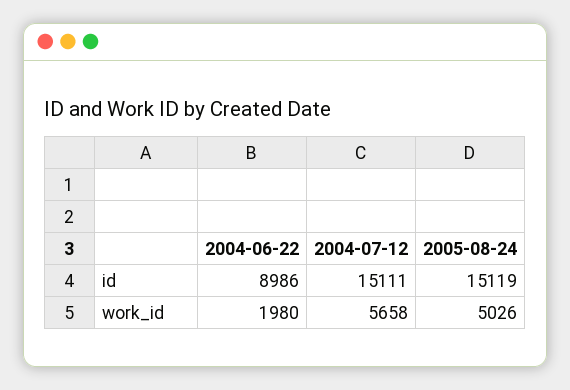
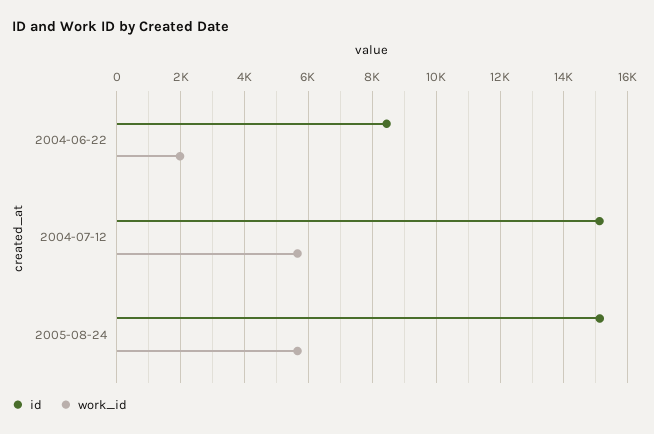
  {
    "id": {
-     "2004-06-22": 8986,
+     "2004-06-22": 8400,
      "2004-07-12": 15111,
      "2005-08-24": 15119
    },
    "work_id": {
      "2004-06-22": 1980,
      "2004-07-12": 5658,
-     "2005-08-24": 5026
+     "2005-08-24": 5600
    }
  }

